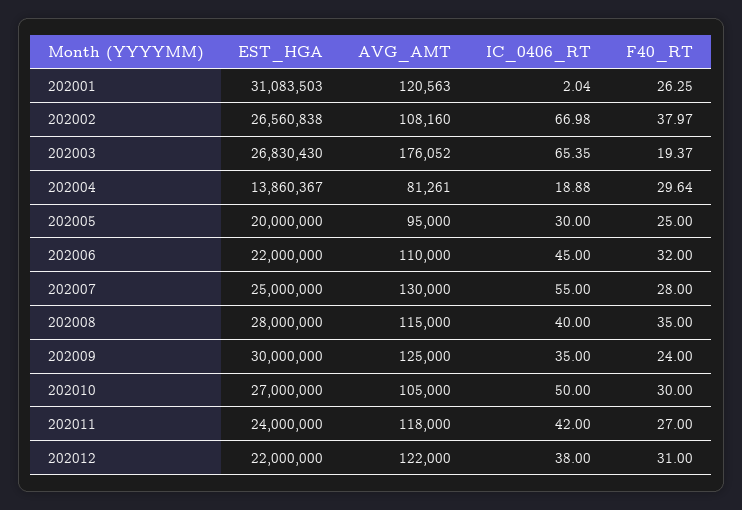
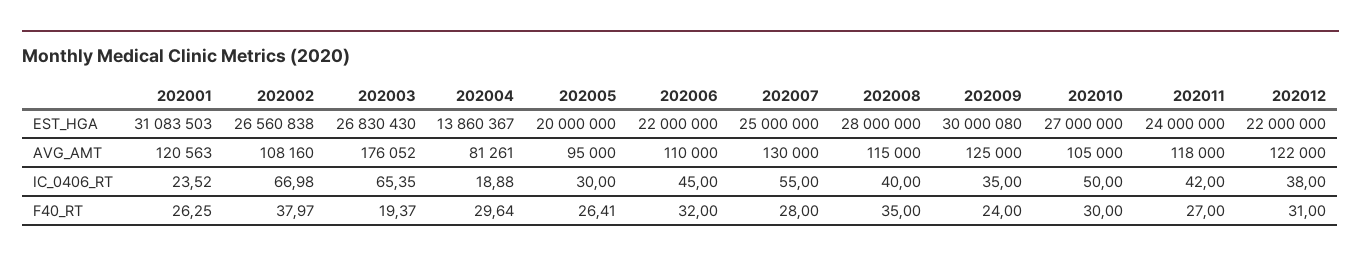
  {
    "EST_HGA": {
      "202001": 31083503,
      "202002": 26560838,
      "202003": 26830430,
      "202004": 13860367,
      "202005": 20000000,
      "202006": 22000000,
      "202007": 25000000,
      "202008": 28000000,
-     "202009": 30000000,
+     "202009": 30000080,
      "202010": 27000000,
      "202011": 24000000,
      "202012": 22000000
    },
    "AVG_AMT": {
      "202001": 120563,
      "202002": 108160,
      "202003": 176052,
      "202004": 81261,
      "202005": 95000,
      "202006": 110000,
      "202007": 130000,
      "202008": 115000,
      "202009": 125000,
      "202010": 105000,
      "202011": 118000,
      "202012": 122000
    },
    "IC_0406_RT": {
-     "202001": 2.04,
+     "202001": 23.52,
      "202002": 66.98,
      "202003": 65.35,
      "202004": 18.88,
      "202005": 30,
      "202006": 45,
      "202007": 55,
      "202008": 40,
      "202009": 35,
      "202010": 50,
      "202011": 42,
      "202012": 38
    },
    "F40_RT": {
      "202001": 26.25,
      "202002": 37.97,
      "202003": 19.37,
      "202004": 29.64,
-     "202005": 25,
+     "202005": 26.41,
      "202006": 32,
      "202007": 28,
      "202008": 35,
      "202009": 24,
      "202010": 30,
      "202011": 27,
      "202012": 31
    }
  }

